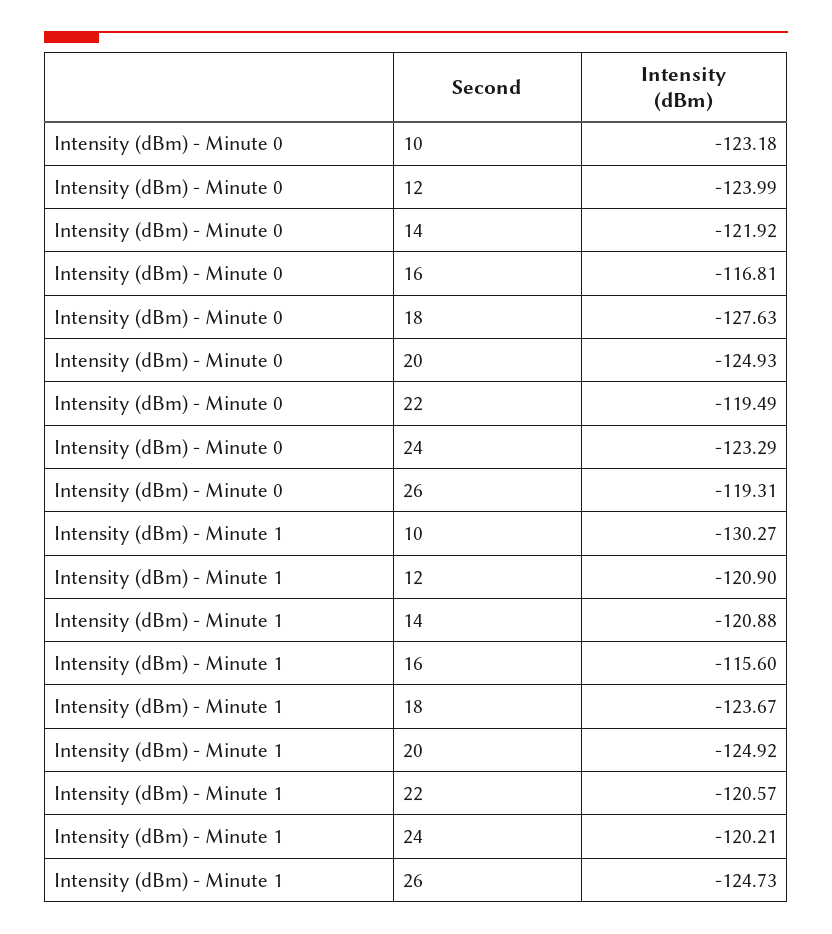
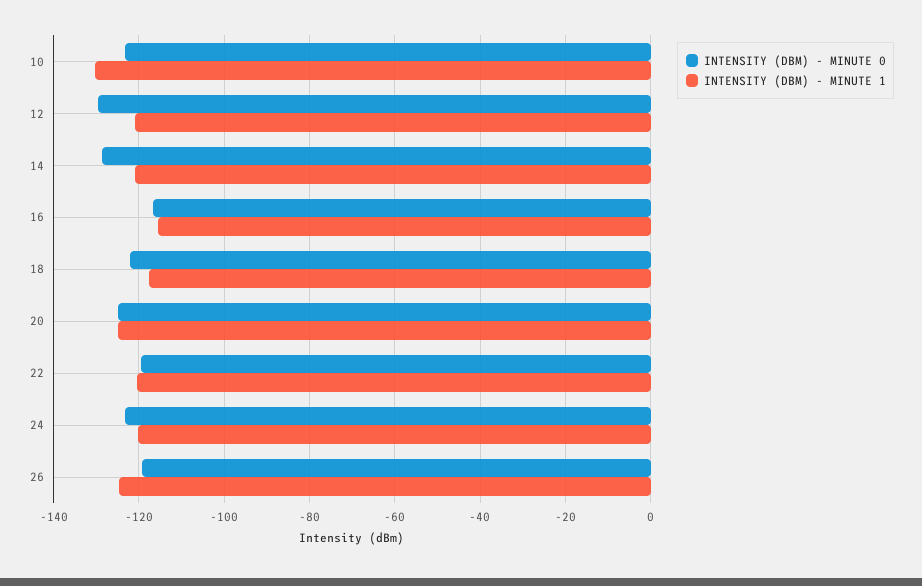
  {
    "Intensity (dBm) - Minute 0": {
      "10": -123.18,
-     "12": -123.99,
+     "12": -130,
-     "14": -121.92,
+     "14": -128,
      "16": -116.81,
-     "18": -127.63,
+     "18": -122,
      "20": -124.93,
      "22": -119.49,
      "24": -123.29,
      "26": -119.31
    },
    "Intensity (dBm) - Minute 1": {
      "10": -130.27,
      "12": -120.9,
      "14": -120.88,
      "16": -115.6,
-     "18": -123.67,
+     "18": -118,
      "20": -124.92,
      "22": -120.57,
      "24": -120.21,
      "26": -124.73
    }
  }

